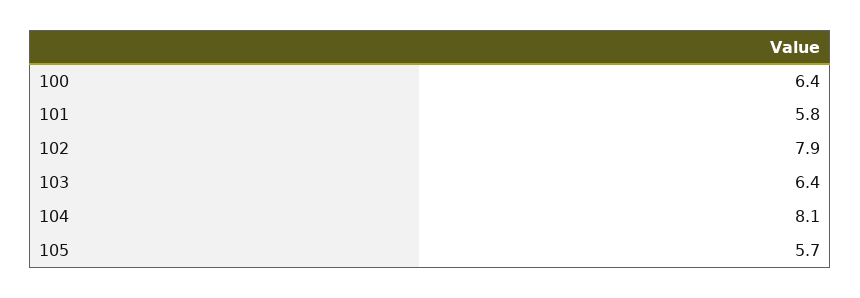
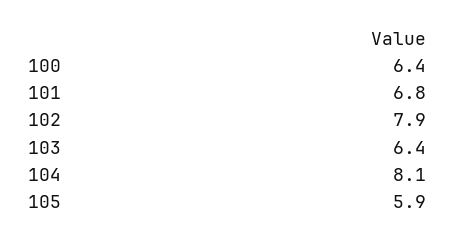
  {
    "100": 6.4,
-   "101": 5.8,
+   "101": 6.8,
    "102": 7.9,
    "103": 6.4,
    "104": 8.1,
-   "105": 5.7
+   "105": 5.9
  }

